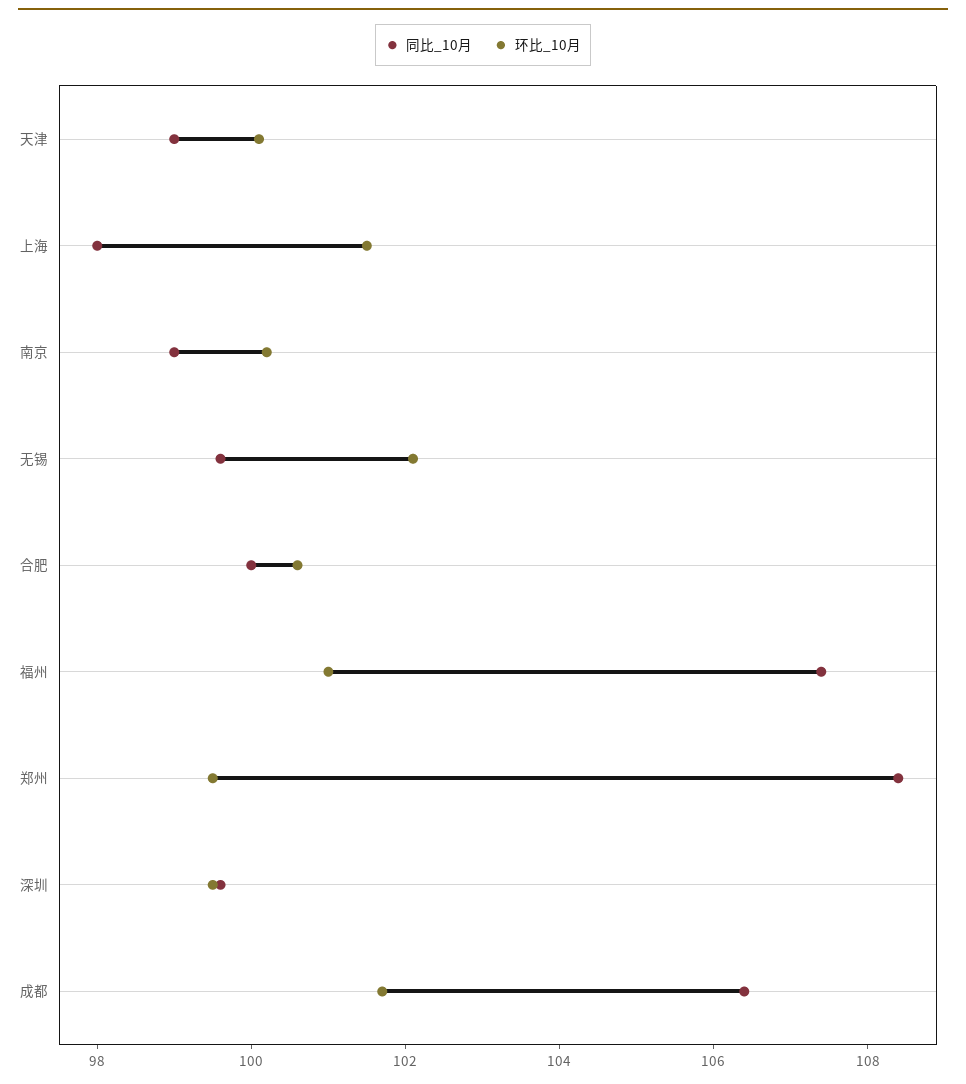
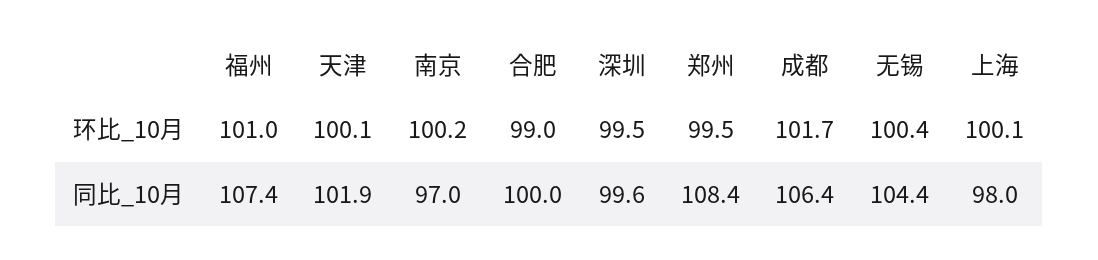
  {
    "同比_10月": {
-     "天津": 99,
+     "天津": 101.9,
      "上海": 98,
-     "南京": 99,
+     "南京": 97,
-     "无锡": 99.5,
+     "无锡": 104.4,
      "合肥": 100,
      "福州": 107.4,
      "郑州": 108.4,
      "深圳": 99.6,
      "成都": 106.4
    },
    "环比_10月": {
      "天津": 100.1,
-     "上海": 101.5,
+     "上海": 100.1,
      "南京": 100.2,
-     "无锡": 102,
+     "无锡": 100.4,
-     "合肥": 100.5,
+     "合肥": 99,
      "福州": 101,
      "郑州": 99.5,
      "深圳": 99.5,
      "成都": 101.7
    }
  }

